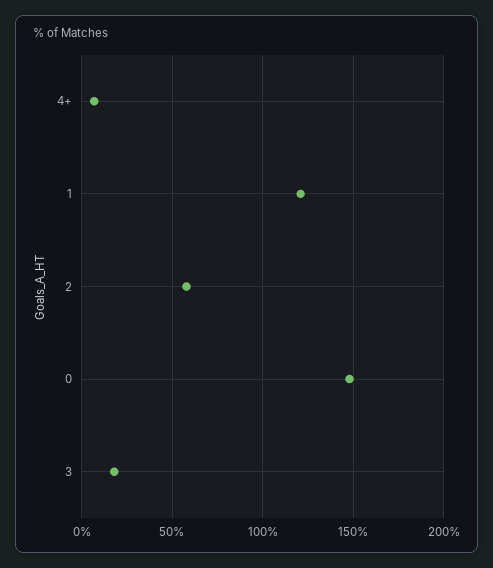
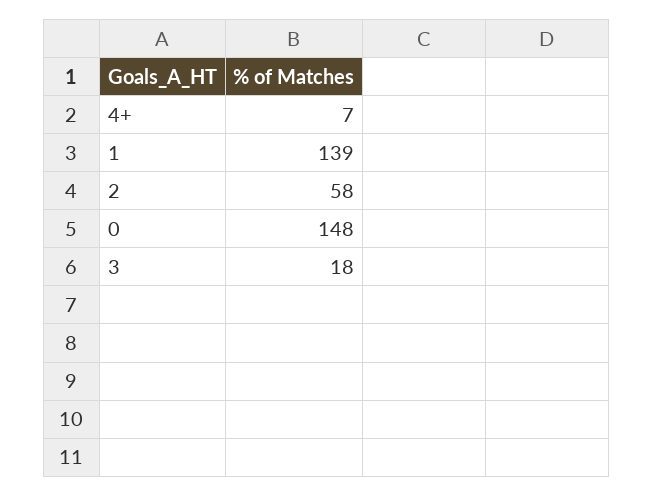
  {
    "4+": 7,
-   "1": 120,
+   "1": 139,
    "2": 58,
    "0": 148,
    "3": 18
  }

